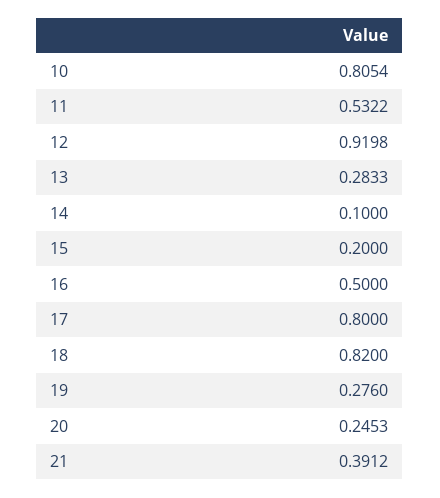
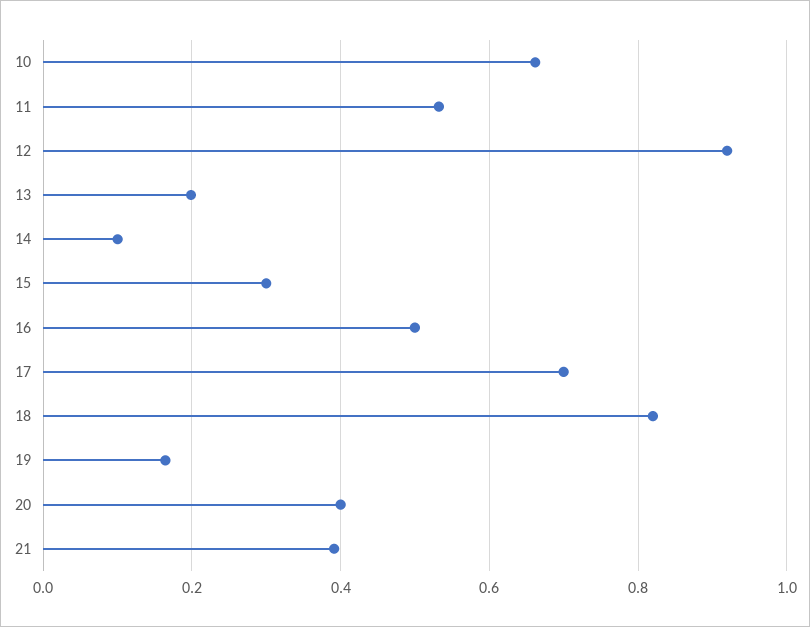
  {
-   "10": 0.8054,
+   "10": 0.66,
    "11": 0.5322,
    "12": 0.9198,
-   "13": 0.2833,
+   "13": 0.2,
    "14": 0.1,
-   "15": 0.2,
+   "15": 0.3,
    "16": 0.5,
-   "17": 0.8,
+   "17": 0.7,
    "18": 0.82,
-   "19": 0.276,
+   "19": 0.16,
-   "20": 0.2453,
+   "20": 0.4,
    "21": 0.3912
  }

